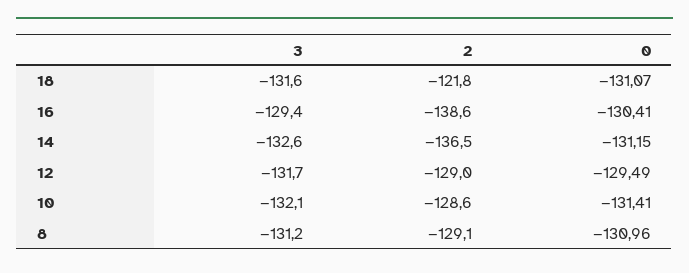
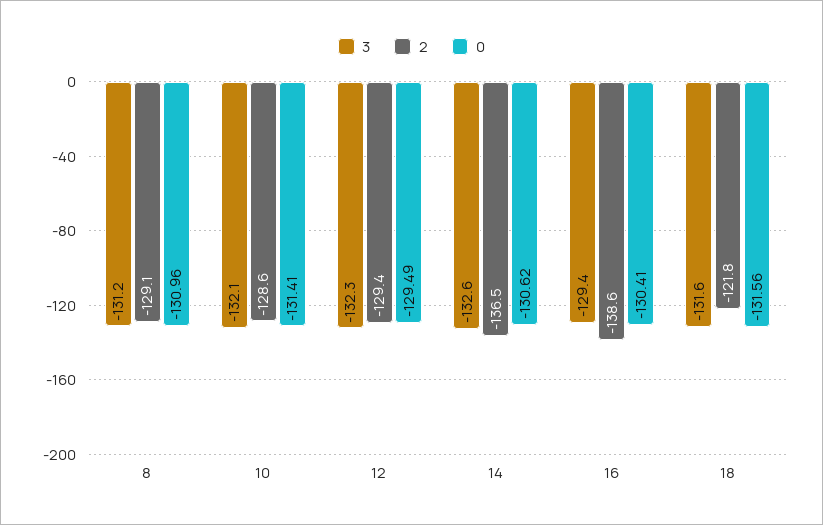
  {
    "3": {
      "18": -131.6,
      "16": -129.4,
      "14": -132.6,
-     "12": -131.7,
+     "12": -132.3,
      "10": -132.1,
      "8": -131.2
    },
    "2": {
      "18": -121.8,
      "16": -138.6,
      "14": -136.5,
-     "12": -129,
+     "12": -129.4,
      "10": -128.6,
      "8": -129.1
    },
    "0": {
-     "18": -131.07,
+     "18": -131.56,
      "16": -130.41,
-     "14": -131.15,
+     "14": -130.62,
      "12": -129.49,
      "10": -131.41,
      "8": -130.96
    }
  }

